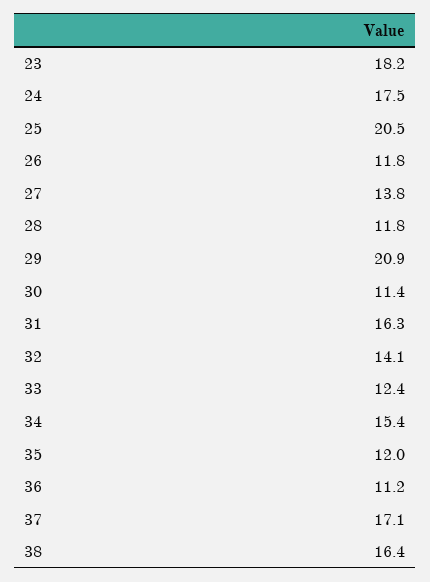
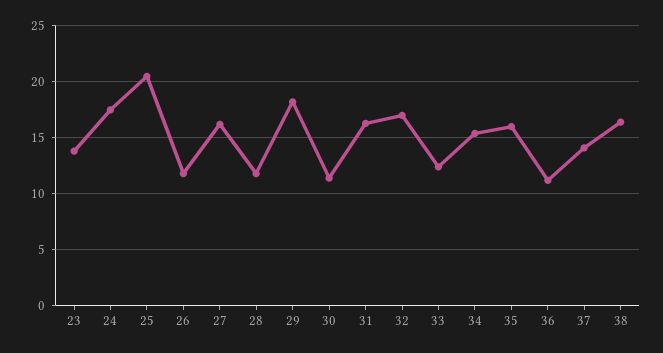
  {
-   "23": 18.2,
+   "23": 14,
    "24": 17.5,
    "25": 20.5,
    "26": 11.8,
-   "27": 13.8,
+   "27": 16,
    "28": 11.8,
-   "29": 20.9,
+   "29": 18,
    "30": 11.4,
    "31": 16.3,
-   "32": 14.1,
+   "32": 17,
    "33": 12.4,
    "34": 15.4,
-   "35": 12,
+   "35": 16,
    "36": 11.2,
-   "37": 17.1,
+   "37": 14,
    "38": 16.4
  }

